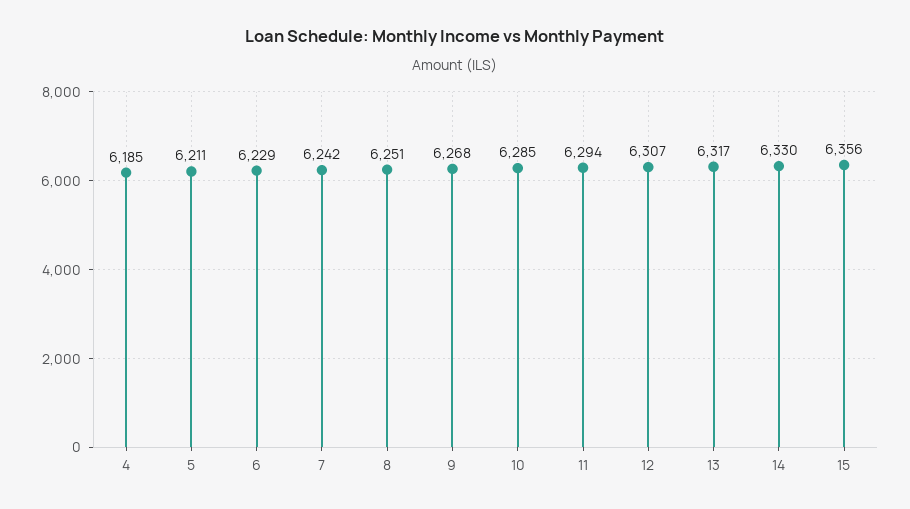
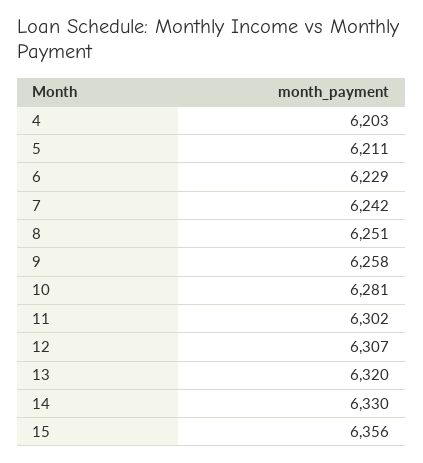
  {
-   "4": 6185,
+   "4": 6203,
    "5": 6211,
    "6": 6229,
    "7": 6242,
    "8": 6251,
-   "9": 6268,
+   "9": 6258,
-   "10": 6285,
+   "10": 6281,
-   "11": 6294,
+   "11": 6302,
    "12": 6307,
-   "13": 6317,
+   "13": 6320,
    "14": 6330,
    "15": 6356
  }

